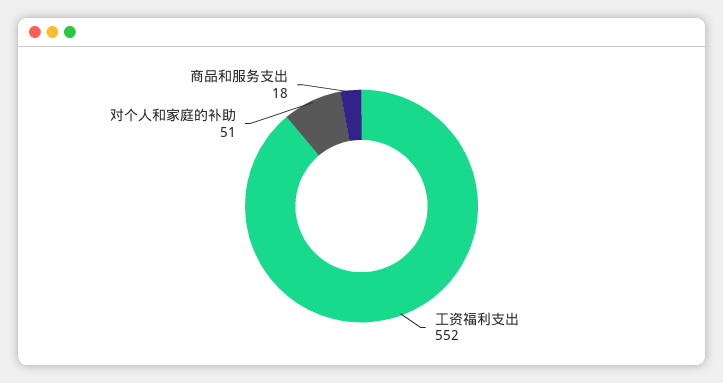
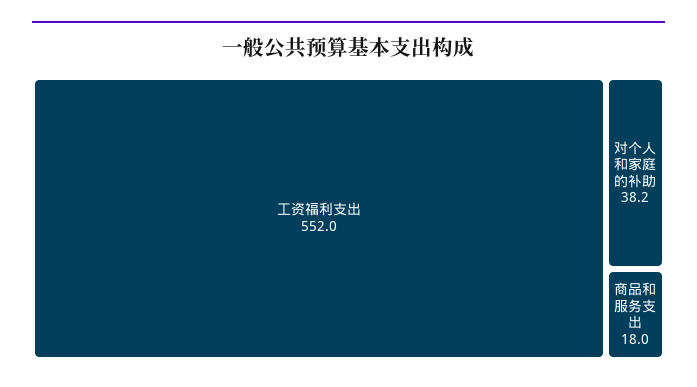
  {
    "工资福利支出": 552,
-   "对个人和家庭的补助": 51,
+   "对个人和家庭的补助": 38.2,
    "商品和服务支出": 18
  }

